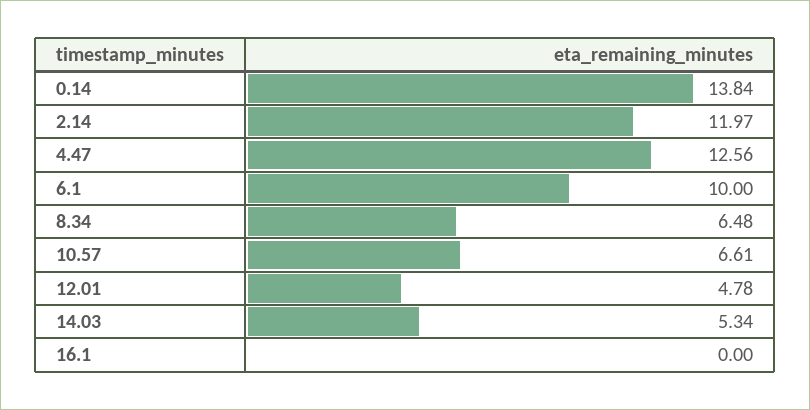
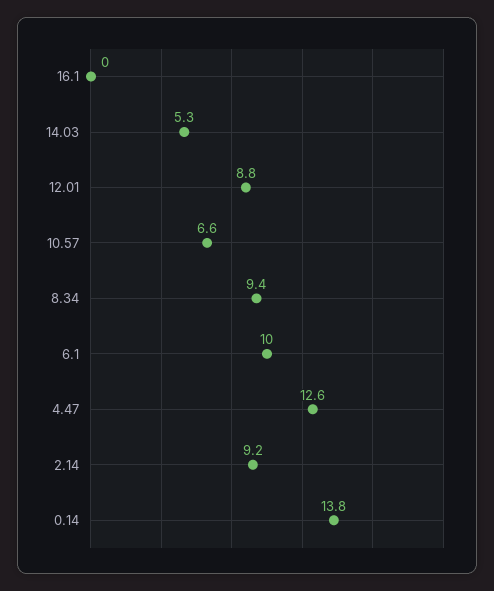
  {
    "0.14": 13.84,
-   "2.14": 11.97,
+   "2.14": 9.2,
    "4.47": 12.56,
    "6.1": 10,
-   "8.34": 6.48,
+   "8.34": 9.4,
    "10.57": 6.61,
-   "12.01": 4.78,
+   "12.01": 8.8,
    "14.03": 5.34,
    "16.1": 0
  }

